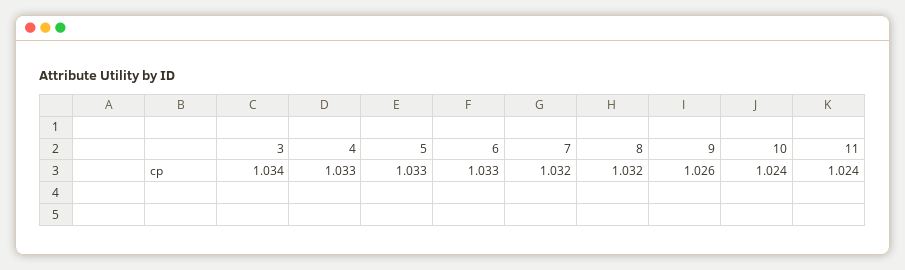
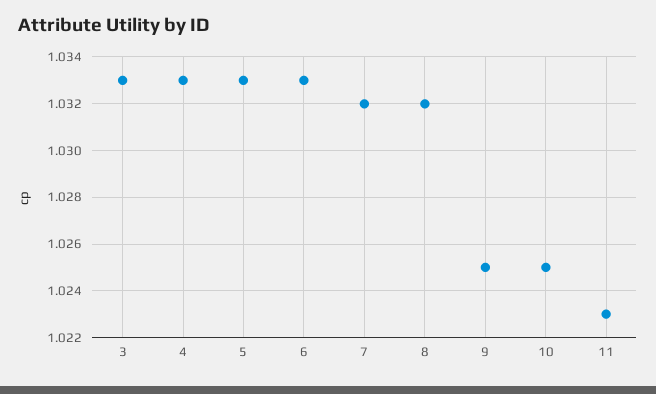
  {
-   "3": 1.034,
+   "3": 1.033,
    "4": 1.033,
    "5": 1.033,
    "6": 1.033,
    "7": 1.032,
    "8": 1.032,
-   "9": 1.026,
+   "9": 1.025,
-   "10": 1.024,
+   "10": 1.025,
-   "11": 1.024
+   "11": 1.023
  }

